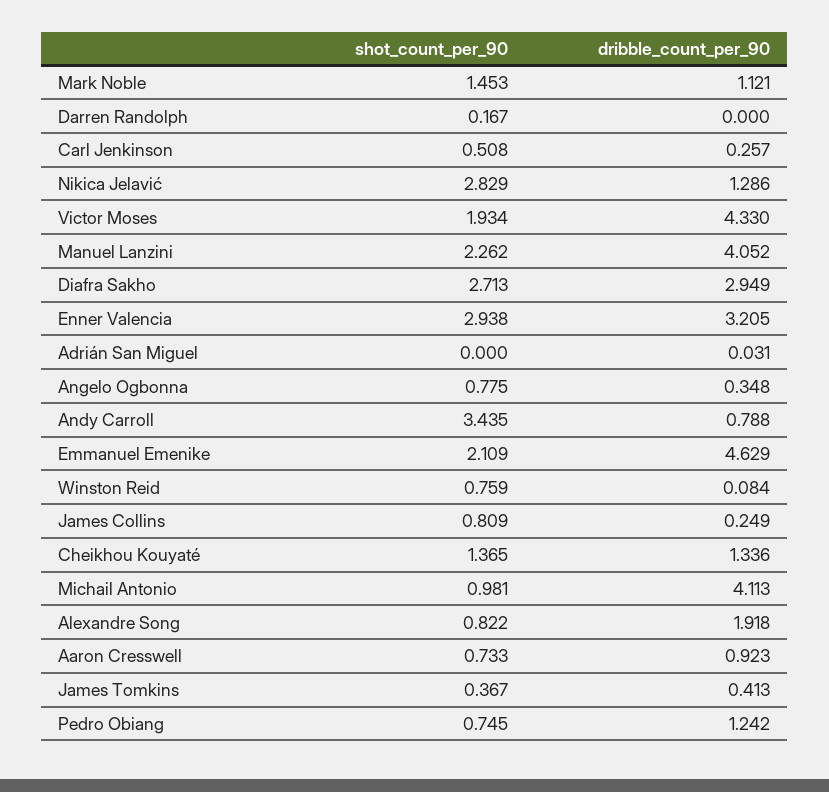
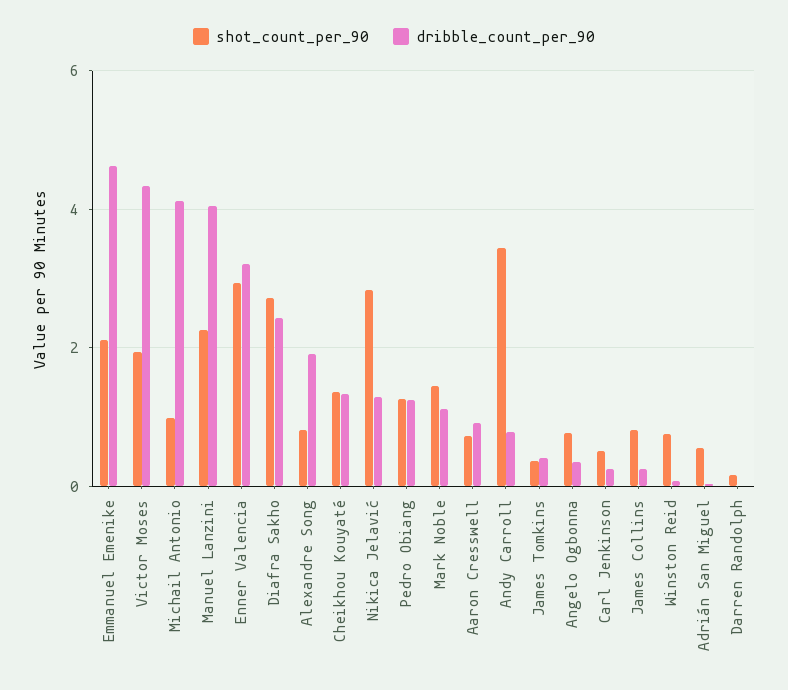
  {
    "shot_count_per_90": {
      "Mark Noble": 1.453,
      "Darren Randolph": 0.167,
      "Carl Jenkinson": 0.508,
      "Nikica Jelavić": 2.829,
      "Victor Moses": 1.934,
      "Manuel Lanzini": 2.262,
      "Diafra Sakho": 2.713,
      "Enner Valencia": 2.938,
-     "Adrián San Miguel": 0,
+     "Adrián San Miguel": 0.6,
      "Angelo Ogbonna": 0.775,
      "Andy Carroll": 3.435,
      "Emmanuel Emenike": 2.109,
      "Winston Reid": 0.759,
      "James Collins": 0.809,
      "Cheikhou Kouyaté": 1.365,
      "Michail Antonio": 0.981,
      "Alexandre Song": 0.822,
      "Aaron Cresswell": 0.733,
      "James Tomkins": 0.367,
-     "Pedro Obiang": 0.745
+     "Pedro Obiang": 1.2
    },
    "dribble_count_per_90": {
      "Mark Noble": 1.121,
      "Darren Randolph": 0,
      "Carl Jenkinson": 0.257,
      "Nikica Jelavić": 1.286,
      "Victor Moses": 4.33,
      "Manuel Lanzini": 4.052,
-     "Diafra Sakho": 2.949,
+     "Diafra Sakho": 2.4,
      "Enner Valencia": 3.205,
      "Adrián San Miguel": 0.031,
      "Angelo Ogbonna": 0.348,
      "Andy Carroll": 0.788,
      "Emmanuel Emenike": 4.629,
      "Winston Reid": 0.084,
      "James Collins": 0.249,
      "Cheikhou Kouyaté": 1.336,
      "Michail Antonio": 4.113,
      "Alexandre Song": 1.918,
      "Aaron Cresswell": 0.923,
      "James Tomkins": 0.413,
      "Pedro Obiang": 1.242
    }
  }

